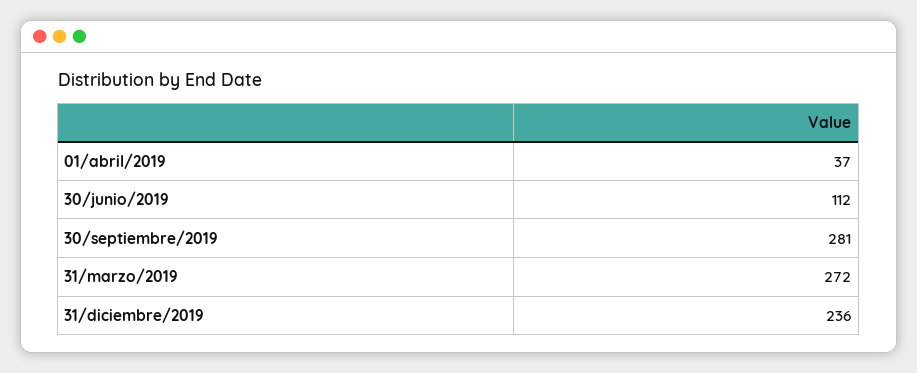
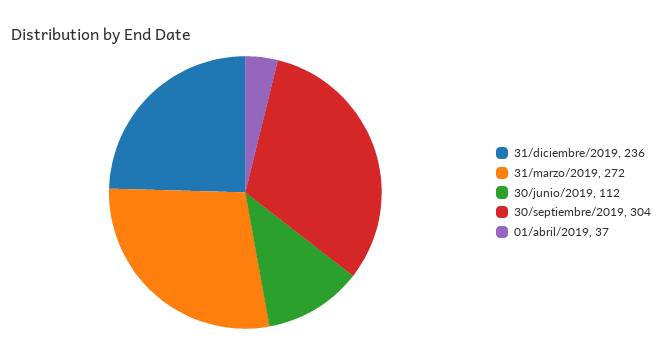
  {
    "01/abril/2019": 37,
    "30/junio/2019": 112,
-   "30/septiembre/2019": 281,
+   "30/septiembre/2019": 304,
    "31/marzo/2019": 272,
    "31/diciembre/2019": 236
  }

